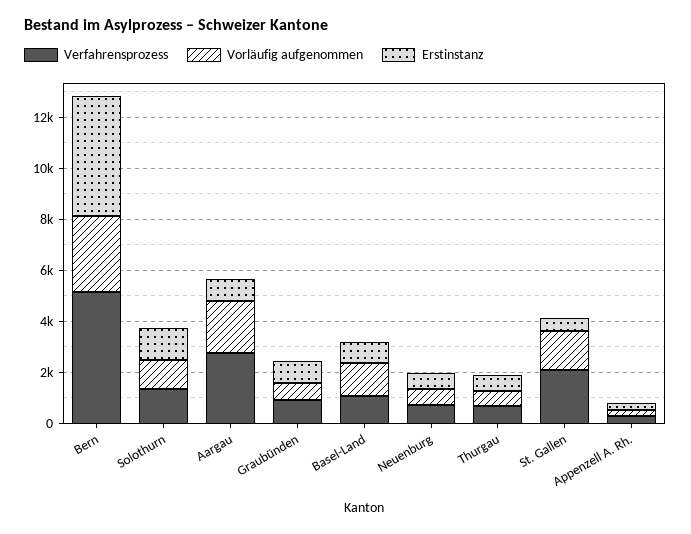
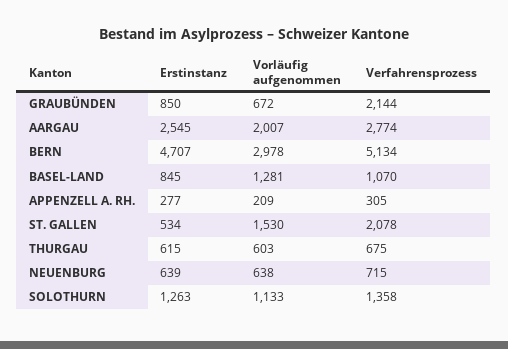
  {
    "Verfahrensprozess": {
      "Bern": 5134,
      "Solothurn": 1358,
      "Aargau": 2774,
-     "Graubünden": 1000,
+     "Graubünden": 2144,
      "Basel-Land": 1070,
      "Neuenburg": 715,
      "Thurgau": 675,
      "St. Gallen": 2078,
      "Appenzell A. Rh.": 305
    },
    "Vorläufig aufgenommen": {
      "Bern": 2978,
      "Solothurn": 1133,
      "Aargau": 2007,
      "Graubünden": 672,
      "Basel-Land": 1281,
      "Neuenburg": 638,
      "Thurgau": 603,
      "St. Gallen": 1530,
      "Appenzell A. Rh.": 209
    },
    "Erstinstanz": {
      "Bern": 4707,
      "Solothurn": 1263,
-     "Aargau": 1000,
+     "Aargau": 2545,
      "Graubünden": 850,
      "Basel-Land": 845,
      "Neuenburg": 639,
      "Thurgau": 615,
      "St. Gallen": 534,
      "Appenzell A. Rh.": 277
    }
  }

